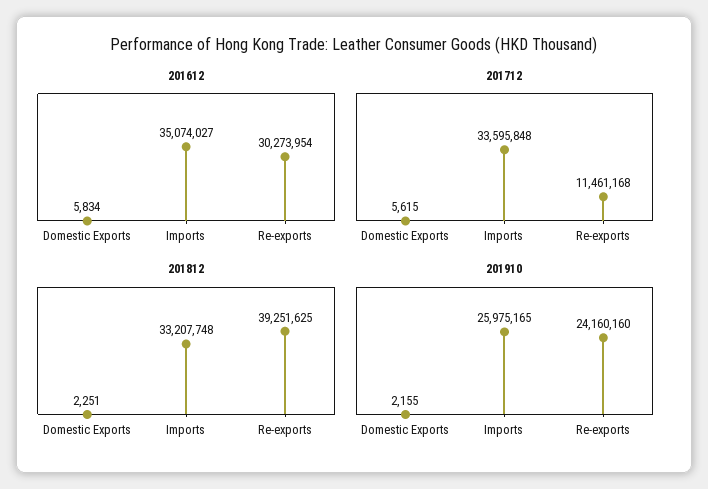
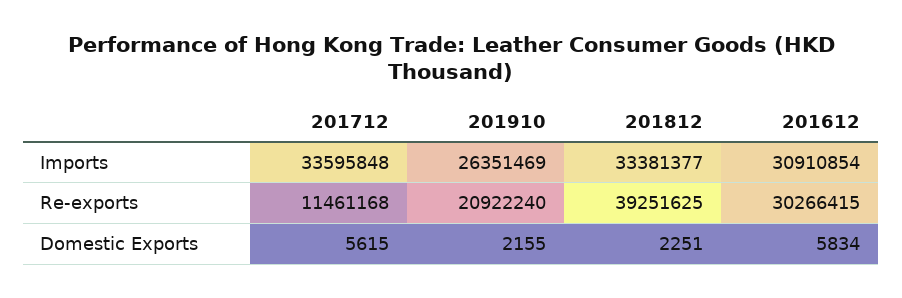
  {
    "201612": {
      "Domestic Exports": 5834,
-     "Imports": 35074027,
+     "Imports": 30910854,
-     "Re-exports": 30273954
+     "Re-exports": 30266415
    },
    "201712": {
      "Domestic Exports": 5615,
      "Imports": 33595848,
      "Re-exports": 11461168
    },
    "201812": {
      "Domestic Exports": 2251,
-     "Imports": 33207748,
+     "Imports": 33381377,
      "Re-exports": 39251625
    },
    "201910": {
      "Domestic Exports": 2155,
-     "Imports": 25975165,
+     "Imports": 26351469,
-     "Re-exports": 24160160
+     "Re-exports": 20922240
    }
  }

